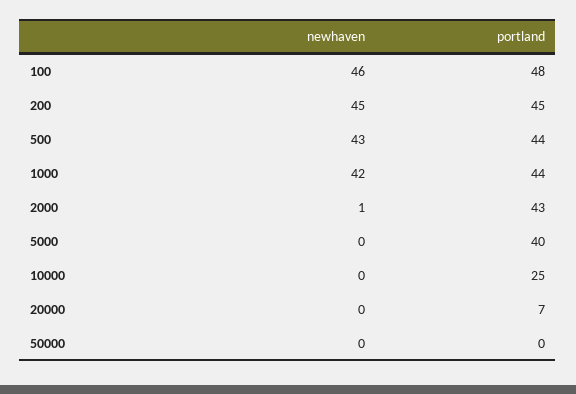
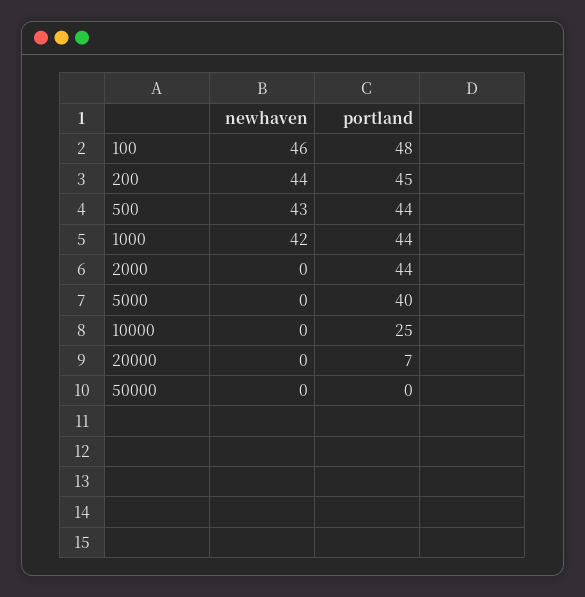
  {
    "newhaven": {
      "100": 46,
-     "200": 45,
+     "200": 44,
      "500": 43,
      "1000": 42,
-     "2000": 1,
+     "2000": 0,
      "5000": 0,
      "10000": 0,
      "20000": 0,
      "50000": 0
    },
    "portland": {
      "100": 48,
      "200": 45,
      "500": 44,
      "1000": 44,
-     "2000": 43,
+     "2000": 44,
      "5000": 40,
      "10000": 25,
      "20000": 7,
      "50000": 0
    }
  }

